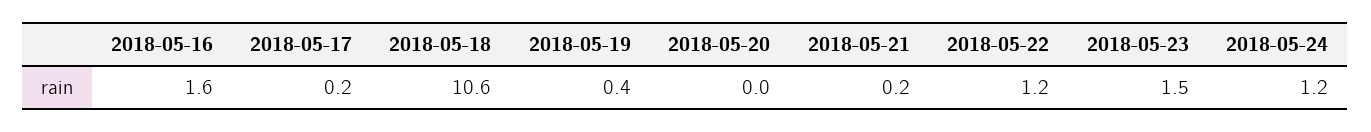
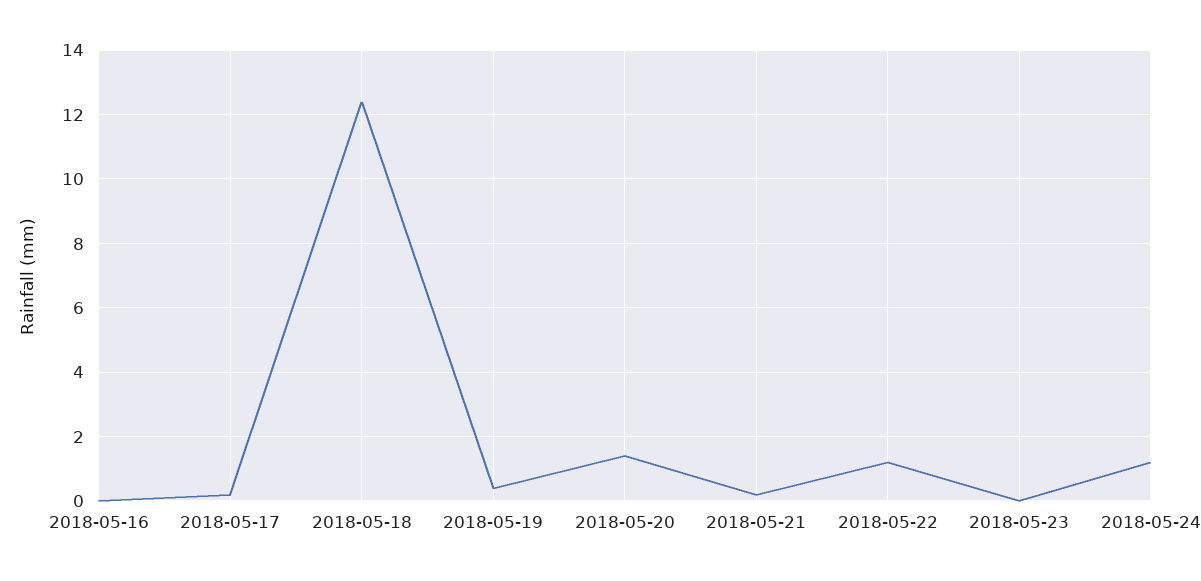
  {
-   "2018-05-16": 1.6,
+   "2018-05-16": 0,
    "2018-05-17": 0.2,
-   "2018-05-18": 10.6,
+   "2018-05-18": 12.5,
    "2018-05-19": 0.4,
-   "2018-05-20": 0,
+   "2018-05-20": 1.5,
    "2018-05-21": 0.2,
    "2018-05-22": 1.2,
-   "2018-05-23": 1.5,
+   "2018-05-23": 0,
    "2018-05-24": 1.2
  }

